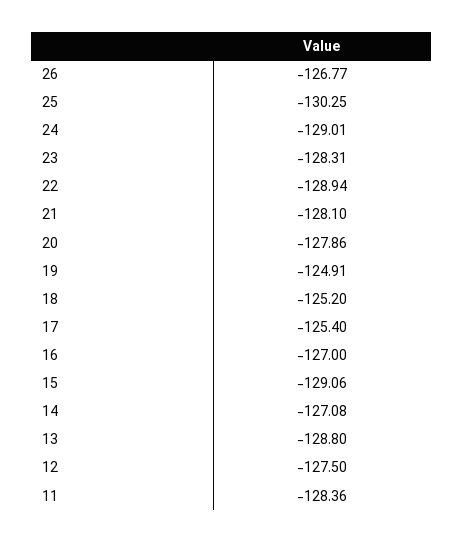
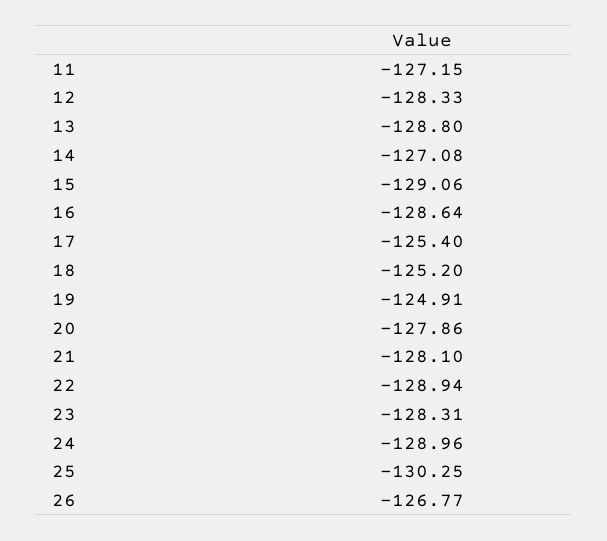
  {
    "26": -126.77,
    "25": -130.25,
-   "24": -129.01,
+   "24": -128.96,
    "23": -128.31,
    "22": -128.94,
    "21": -128.1,
    "20": -127.86,
    "19": -124.91,
    "18": -125.2,
    "17": -125.4,
-   "16": -127,
+   "16": -128.64,
    "15": -129.06,
    "14": -127.08,
    "13": -128.8,
-   "12": -127.5,
+   "12": -128.33,
-   "11": -128.36
+   "11": -127.15
  }

